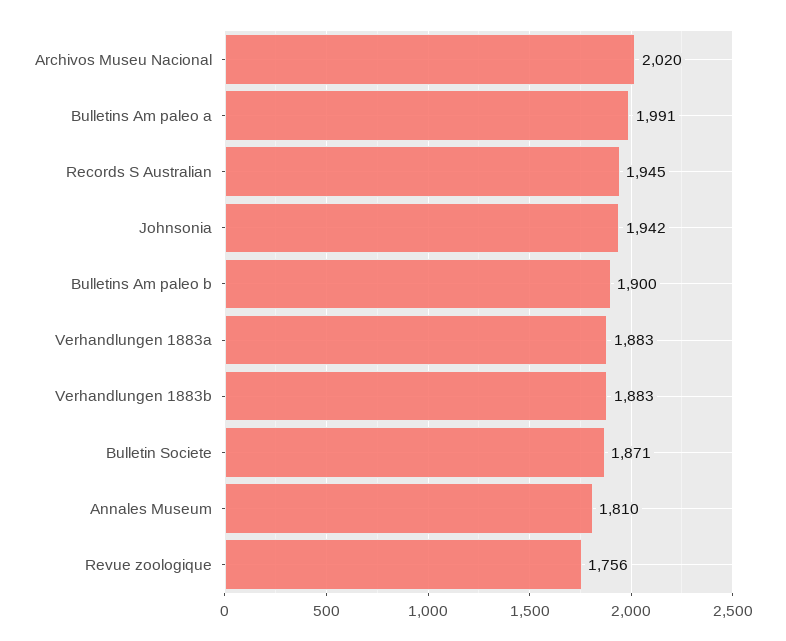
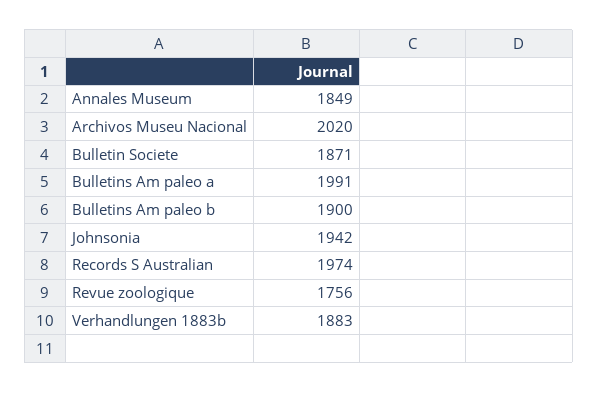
  {
    "Archivos Museu Nacional": 2020,
    "Bulletins Am paleo a": 1991,
-   "Records S Australian": 1945,
+   "Records S Australian": 1974,
    "Johnsonia": 1942,
    "Bulletins Am paleo b": 1900,
-   "Verhandlungen 1883a": 1883,
    "Verhandlungen 1883b": 1883,
    "Bulletin Societe": 1871,
-   "Annales Museum": 1810,
+   "Annales Museum": 1849,
    "Revue zoologique": 1756
  }

